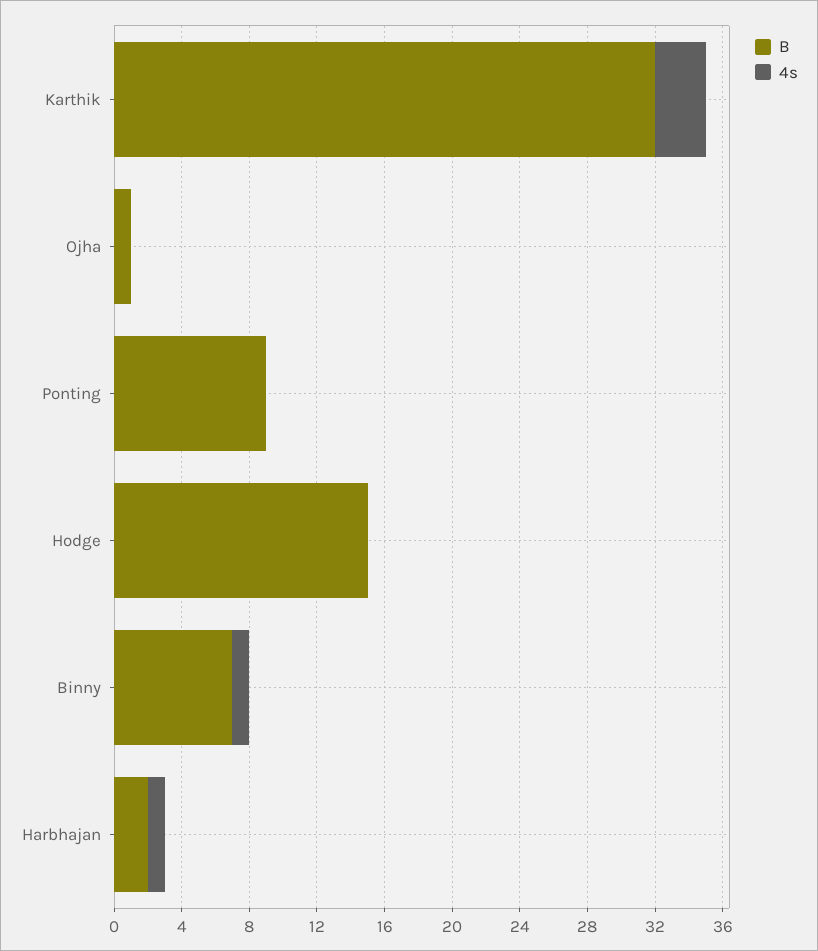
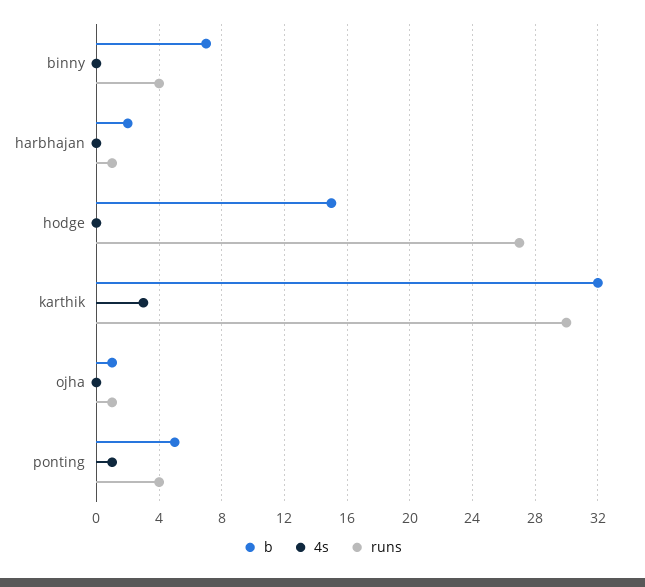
  {
    "B": {
      "Karthik": 32,
      "Ojha": 1,
-     "Ponting": 9,
+     "Ponting": 5,
      "Hodge": 15,
      "Binny": 7,
      "Harbhajan": 2
    },
    "4s": {
      "Karthik": 3,
      "Ojha": 0,
-     "Ponting": 0,
+     "Ponting": 1,
      "Hodge": 0,
-     "Binny": 1,
+     "Binny": 0,
-     "Harbhajan": 1
+     "Harbhajan": 0
-   }
+   },
+   "runs": {
+     "Binny": 4,
+     "Harbhajan": 1,
+     "Hodge": 27,
+     "Karthik": 30,
+     "Ojha": 1,
+     "Ponting": 4
+   }
  }

